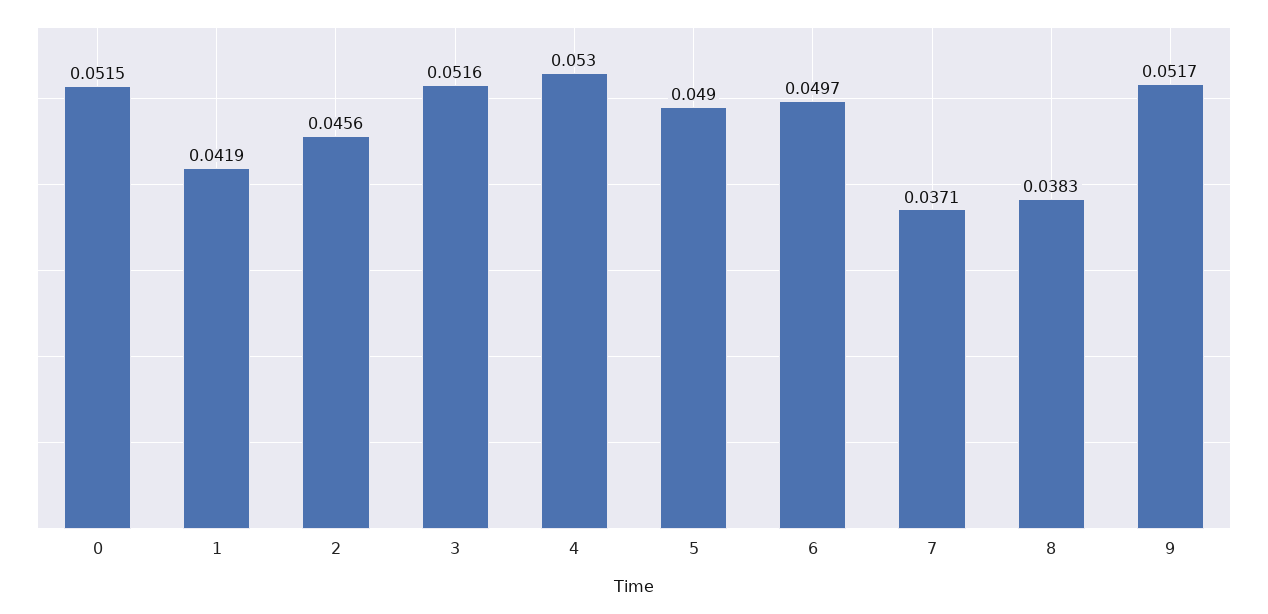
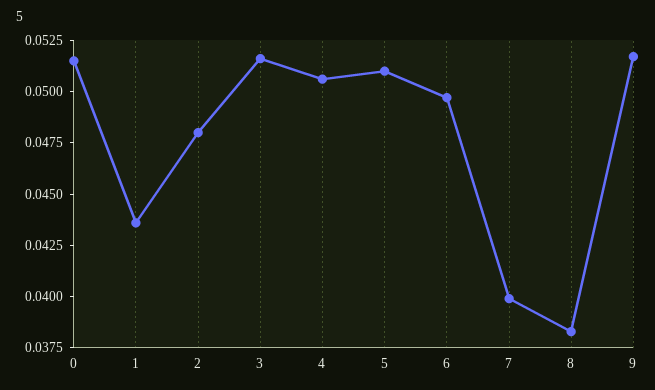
  {
    "0": 0.0515,
-   "1": 0.0419,
+   "1": 0.0435,
-   "2": 0.0456,
+   "2": 0.048,
    "3": 0.0516,
-   "4": 0.053,
+   "4": 0.0505,
-   "5": 0.049,
+   "5": 0.051,
    "6": 0.0497,
-   "7": 0.0371,
+   "7": 0.04,
    "8": 0.0383,
    "9": 0.0517
  }

